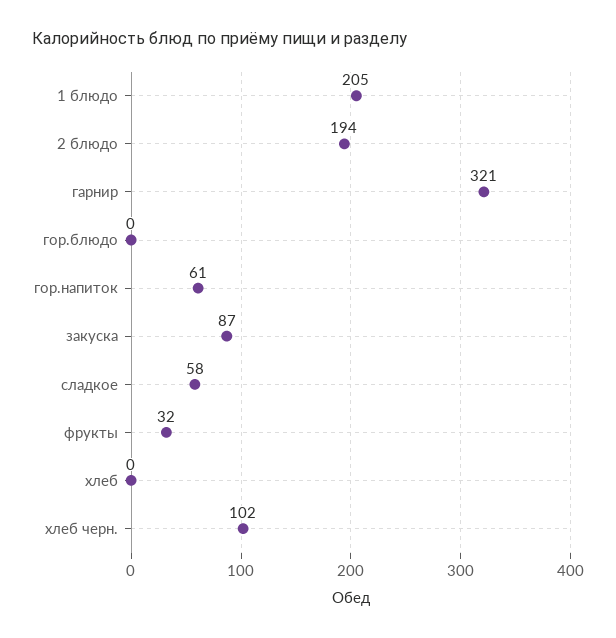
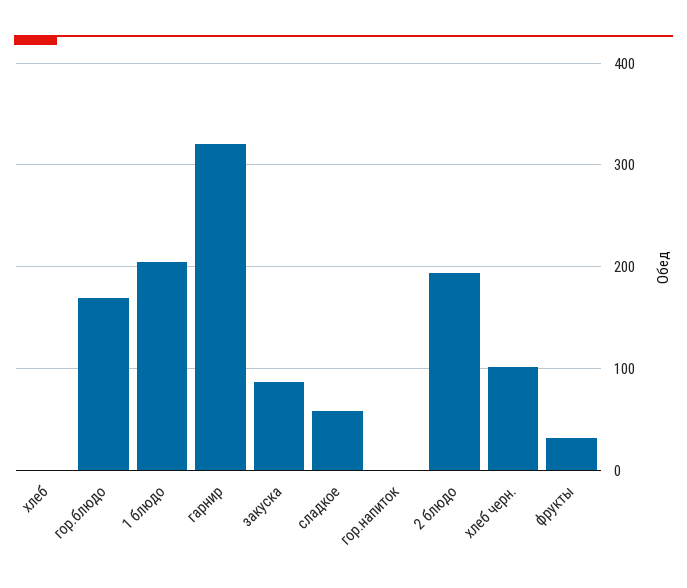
  {
    "1 блюдо": 205,
    "2 блюдо": 194,
    "гарнир": 321,
-   "гор.блюдо": 0,
+   "гор.блюдо": 170,
-   "гор.напиток": 61,
+   "гор.напиток": 0,
    "закуска": 87,
    "сладкое": 58,
    "фрукты": 32,
    "хлеб": 0,
    "хлеб черн.": 102
  }

